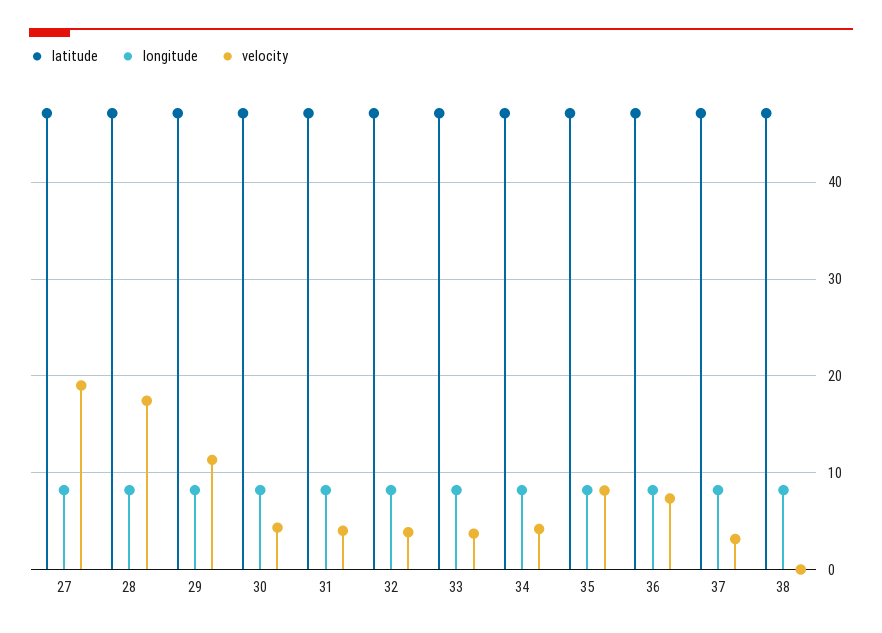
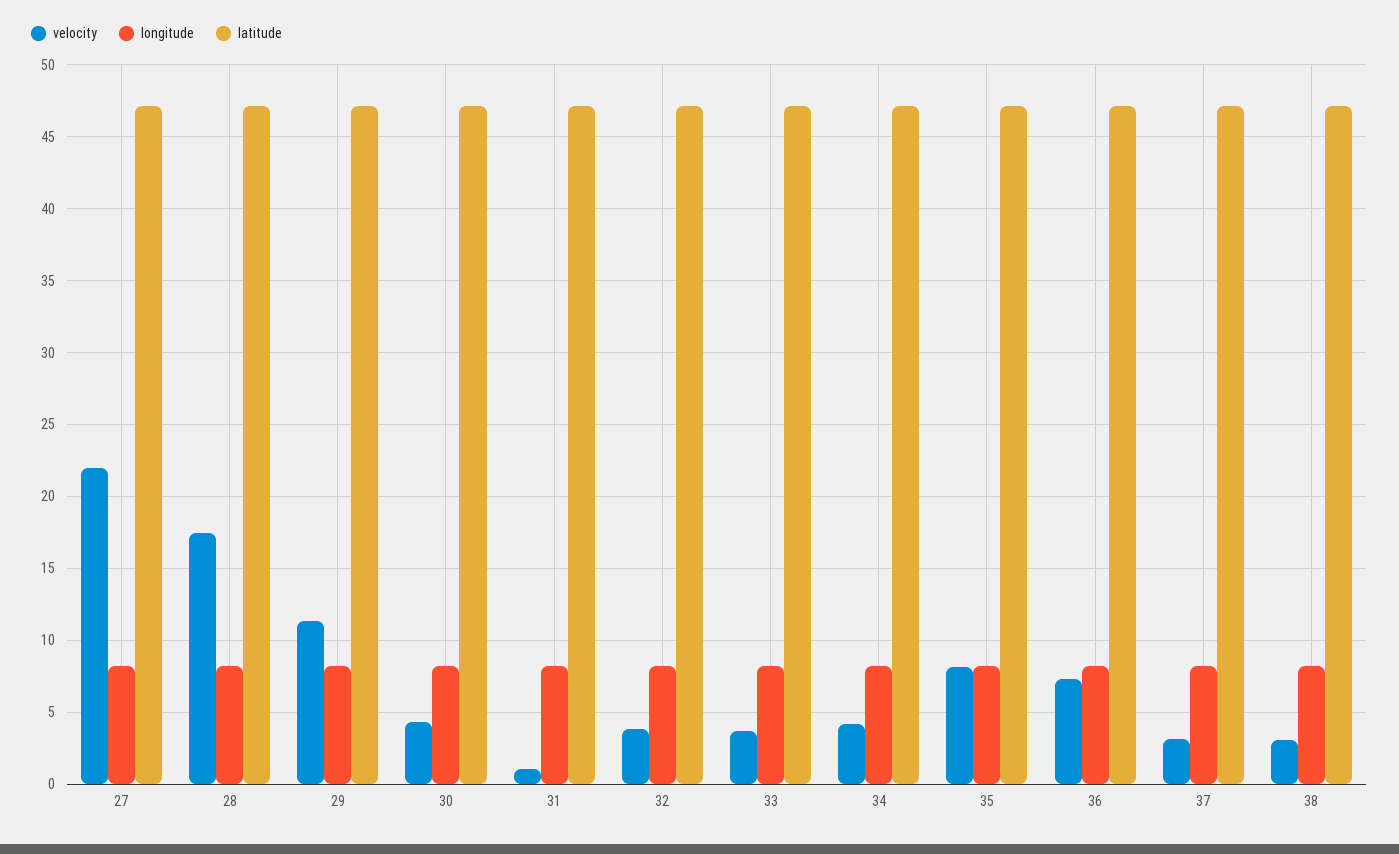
  {
    "latitude": {
      "27": 47,
      "28": 47,
      "29": 47,
      "30": 47,
      "31": 47,
      "32": 47,
      "33": 47,
      "34": 47,
      "35": 47,
      "36": 47,
      "37": 47,
      "38": 47
    },
    "longitude": {
      "27": 8,
      "28": 8,
      "29": 8,
      "30": 8,
      "31": 8,
      "32": 8,
      "33": 8,
      "34": 8,
      "35": 8,
      "36": 8,
      "37": 8,
      "38": 8
    },
    "velocity": {
-     "27": 19,
+     "27": 22,
      "28": 17.5,
      "29": 11.5,
      "30": 4.5,
-     "31": 4,
+     "31": 1,
      "32": 4,
      "33": 3.5,
      "34": 4,
      "35": 8,
      "36": 7.5,
      "37": 3,
-     "38": 0
+     "38": 3
    }
  }

